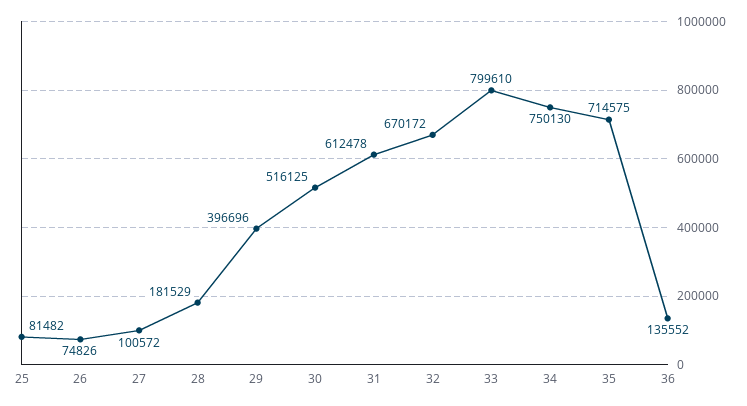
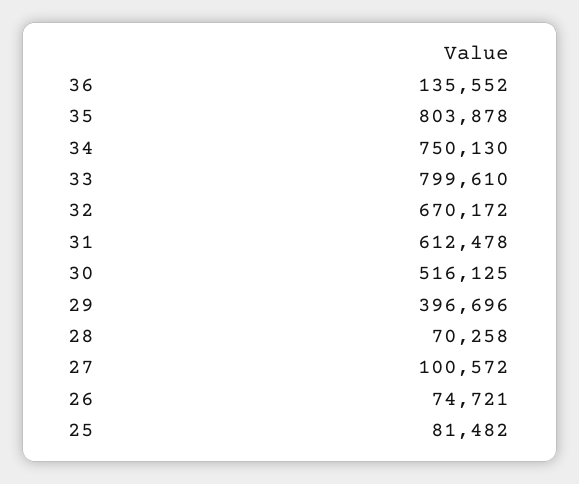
  {
    "25": 81482,
-   "26": 74826,
+   "26": 74721,
    "27": 100572,
-   "28": 181529,
+   "28": 70258,
    "29": 396696,
    "30": 516125,
    "31": 612478,
    "32": 670172,
    "33": 799610,
    "34": 750130,
-   "35": 714575,
+   "35": 803878,
    "36": 135552
  }

